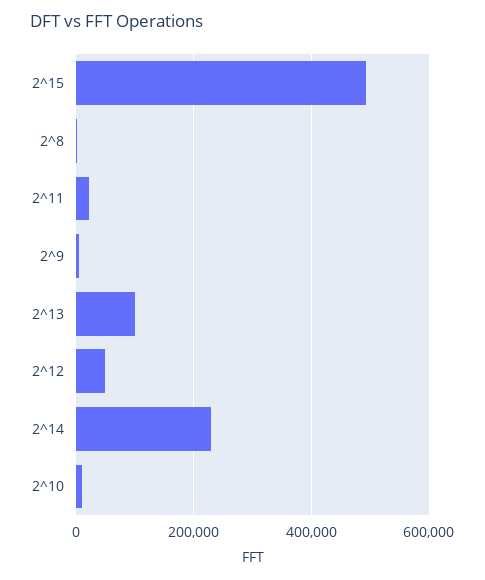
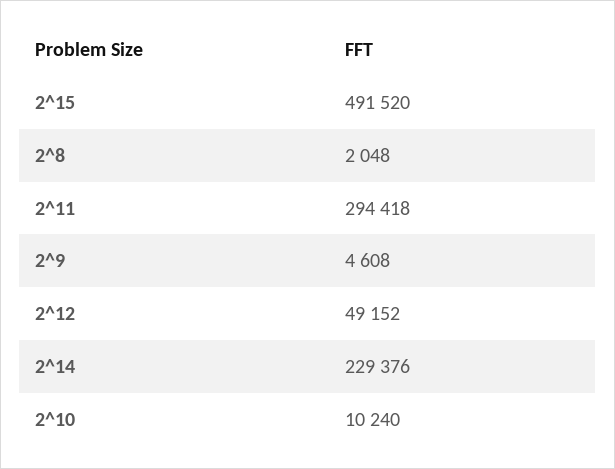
  {
    "2^15": 491520,
    "2^8": 2048,
-   "2^11": 20000,
+   "2^11": 294418,
    "2^9": 4608,
-   "2^13": 100000,
    "2^12": 49152,
    "2^14": 229376,
    "2^10": 10240
  }

